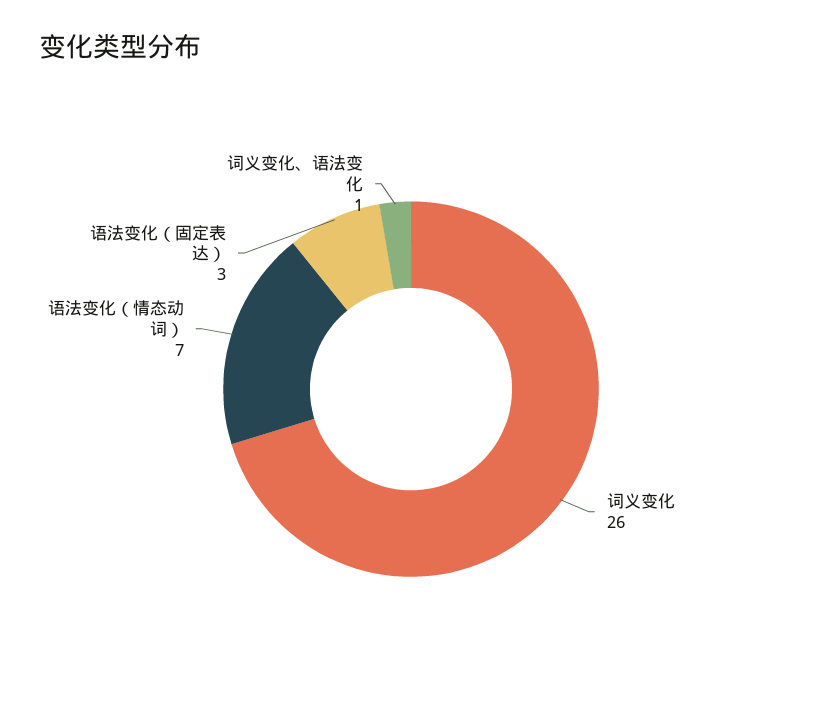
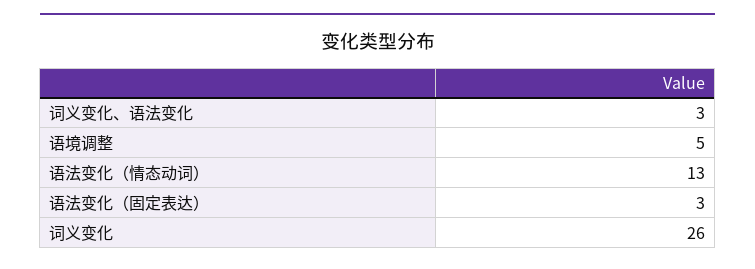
  {
    "词义变化": 26,
-   "语法变化（情态动词）": 7,
+   "语法变化（情态动词）": 13,
    "语法变化（固定表达）": 3,
-   "词义变化、语法变化": 1
+   "词义变化、语法变化": 3,
+   "语境调整": 5
  }

